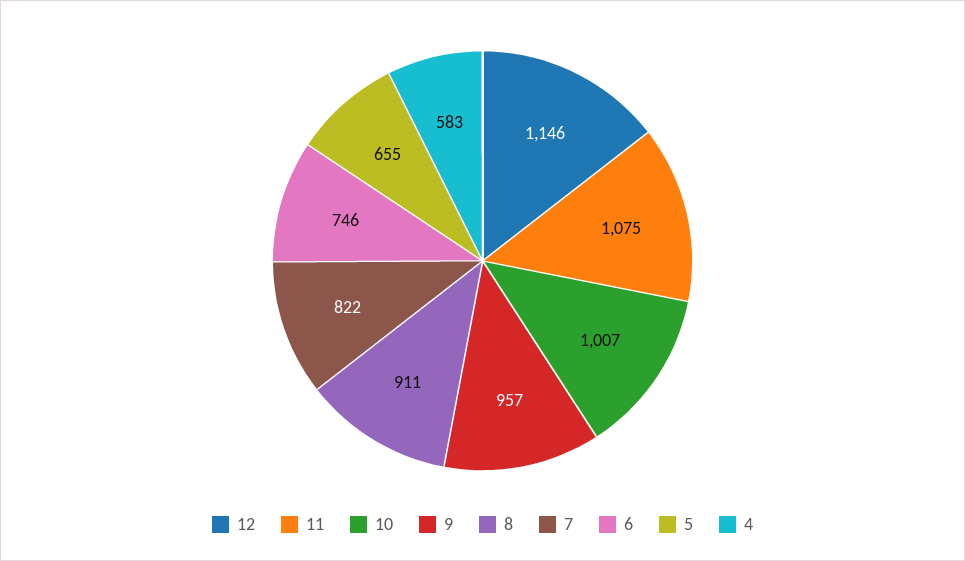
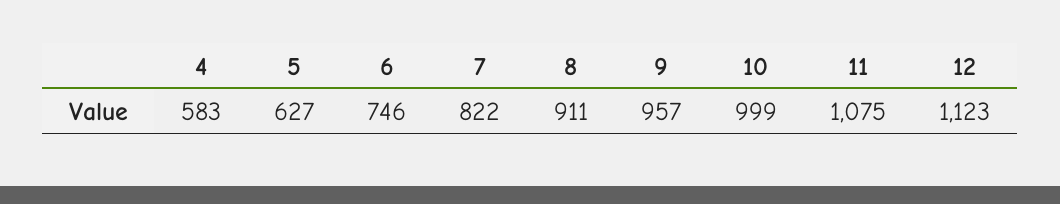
  {
-   "12": 1146,
+   "12": 1123,
    "11": 1075,
-   "10": 1007,
+   "10": 999,
    "9": 957,
    "8": 911,
    "7": 822,
    "6": 746,
-   "5": 655,
+   "5": 627,
    "4": 583
  }

